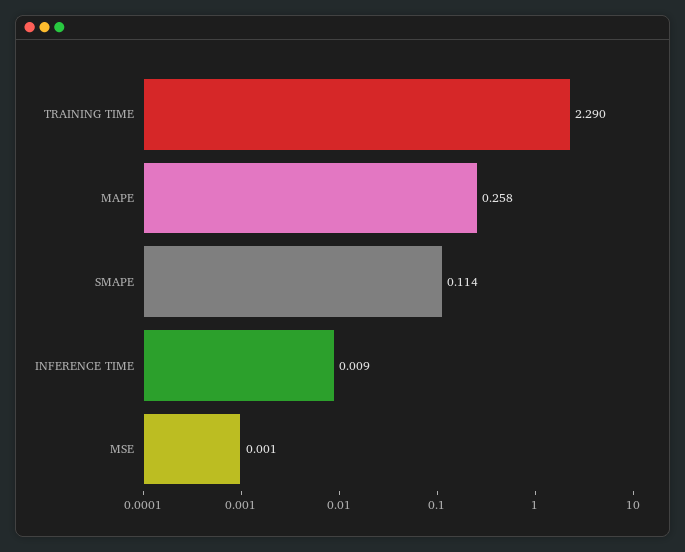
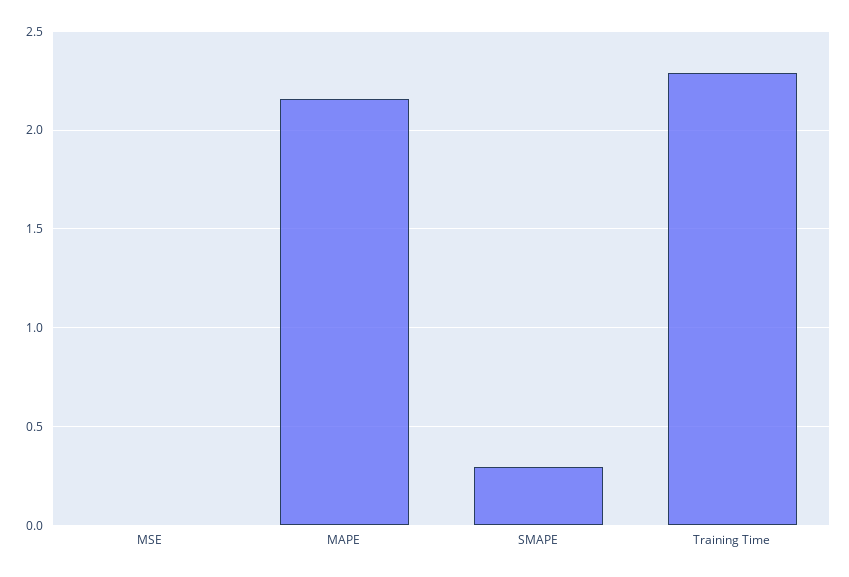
  {
    "TRAINING TIME": 2.29,
-   "MAPE": 0.258,
+   "MAPE": 2.15,
-   "SMAPE": 0.114,
+   "SMAPE": 0.3,
-   "INFERENCE TIME": 0.009,
    "MSE": 0.001
  }

